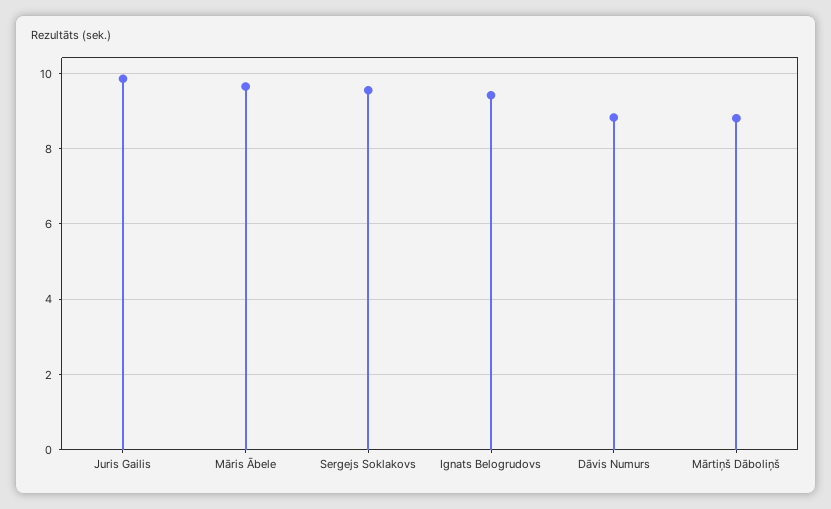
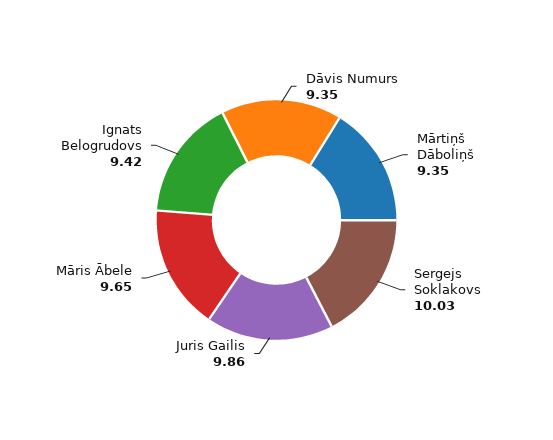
  {
    "Juris Gailis": 9.86,
    "Māris Ābele": 9.65,
-   "Sergejs Soklakovs": 9.6,
+   "Sergejs Soklakovs": 10.03,
    "Ignats Belogrudovs": 9.42,
-   "Dāvis Numurs": 8.8,
+   "Dāvis Numurs": 9.35,
-   "Mārtiņš Dāboliņš": 8.8
+   "Mārtiņš Dāboliņš": 9.35
  }

